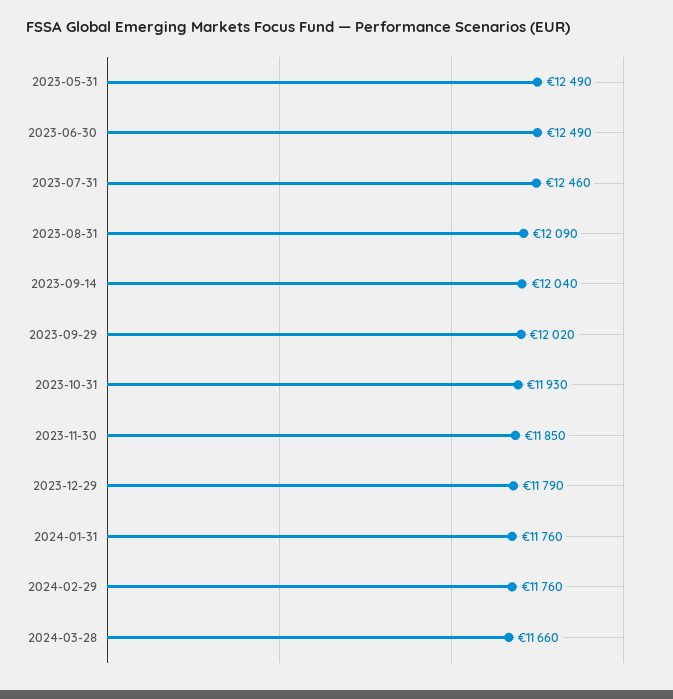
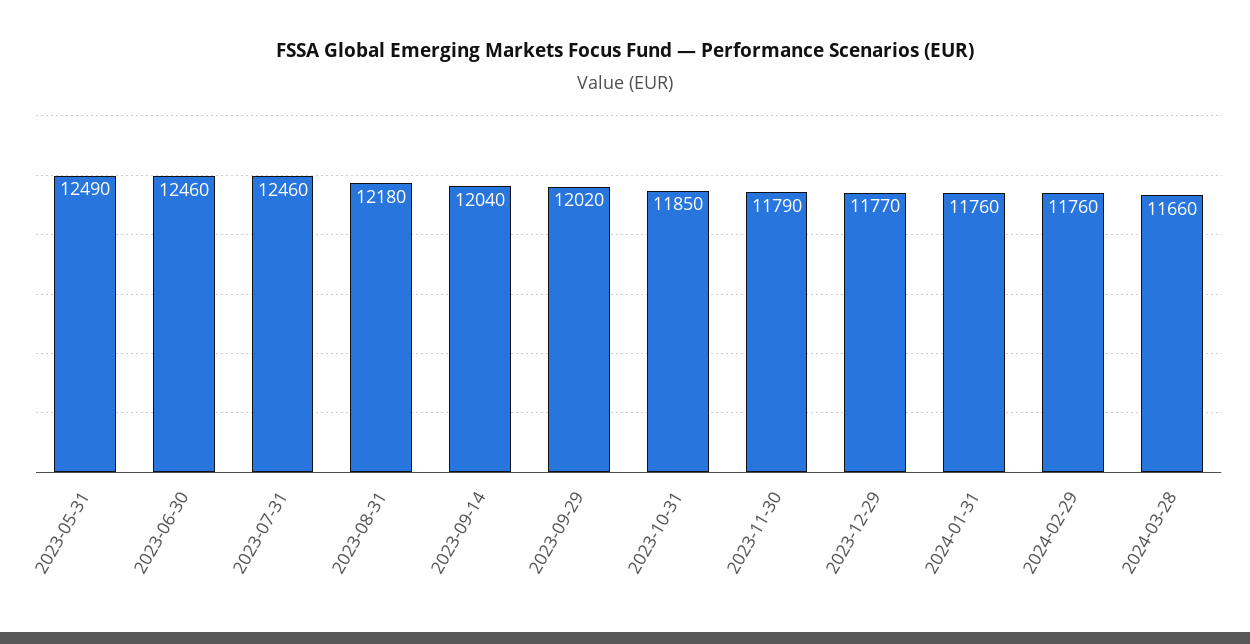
  {
    "2023-05-31": 12490,
-   "2023-06-30": 12490,
+   "2023-06-30": 12460,
    "2023-07-31": 12460,
-   "2023-08-31": 12090,
+   "2023-08-31": 12180,
    "2023-09-14": 12040,
    "2023-09-29": 12020,
-   "2023-10-31": 11930,
+   "2023-10-31": 11850,
-   "2023-11-30": 11850,
+   "2023-11-30": 11790,
-   "2023-12-29": 11790,
+   "2023-12-29": 11770,
    "2024-01-31": 11760,
    "2024-02-29": 11760,
    "2024-03-28": 11660
  }

